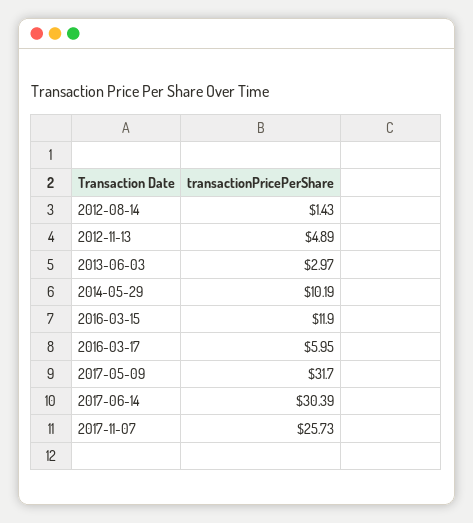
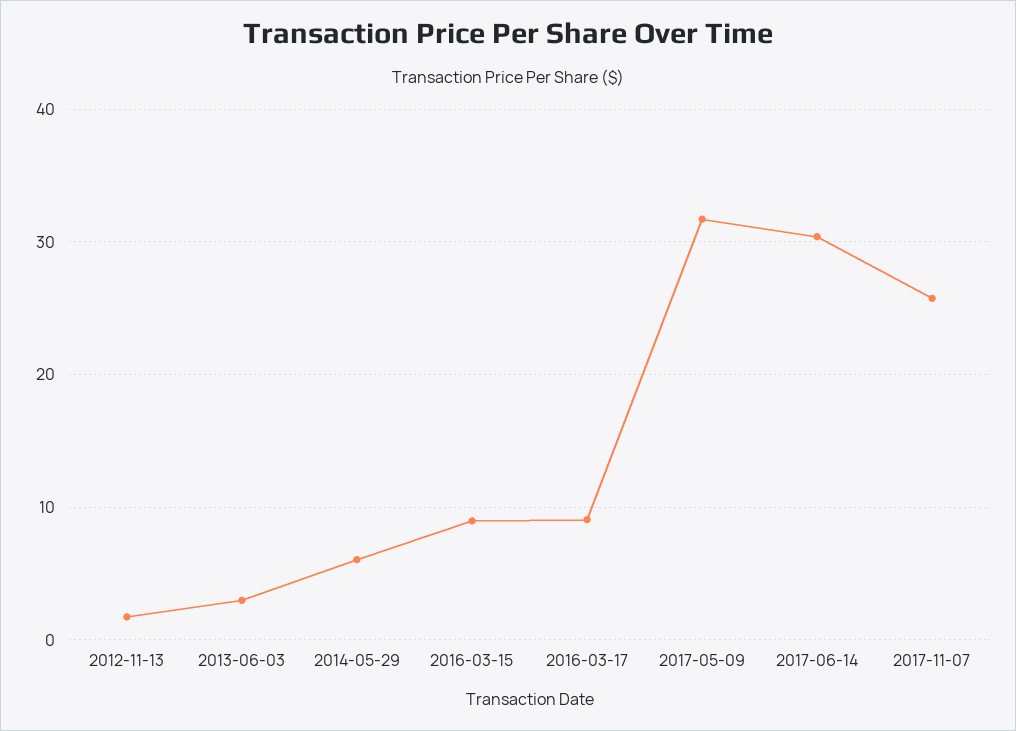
  {
-   "2012-08-14": 1.43,
-   "2012-11-13": 4.89,
+   "2012-11-13": 2,
    "2013-06-03": 2.97,
-   "2014-05-29": 10.19,
+   "2014-05-29": 6,
-   "2016-03-15": 11.9,
+   "2016-03-15": 9,
-   "2016-03-17": 5.95,
+   "2016-03-17": 9,
    "2017-05-09": 31.7,
    "2017-06-14": 30.39,
    "2017-11-07": 25.73
  }

